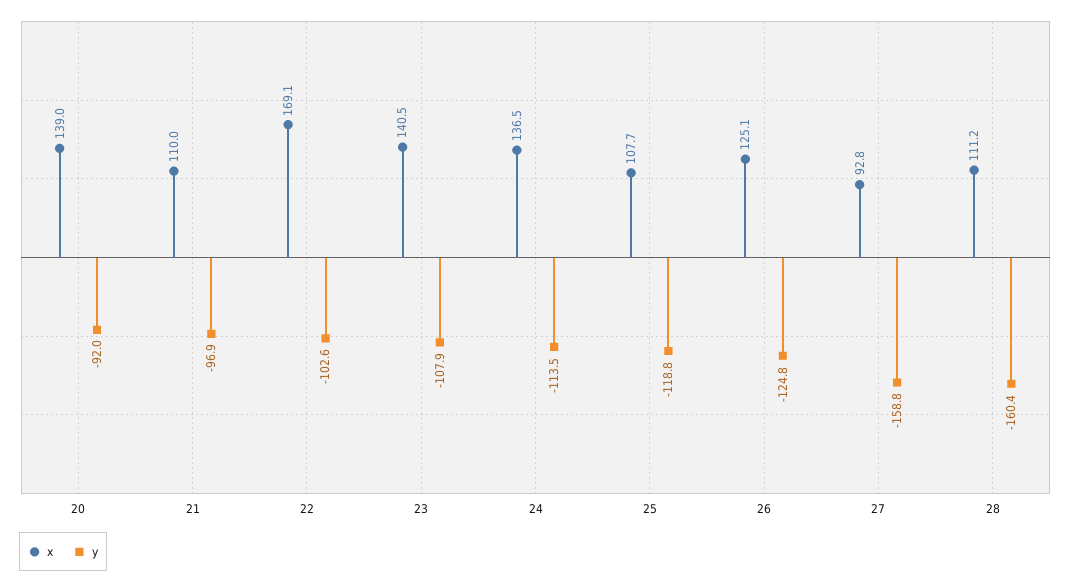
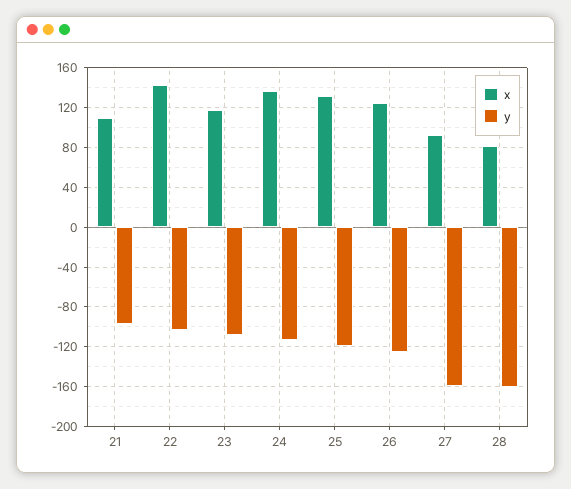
  {
    "x": {
-     "20": 139,
      "21": 110,
-     "22": 169.1,
+     "22": 140,
-     "23": 140.5,
+     "23": 120,
      "24": 136.5,
-     "25": 107.7,
+     "25": 130,
      "26": 125.1,
      "27": 92.8,
-     "28": 111.2
+     "28": 80
    },
    "y": {
-     "20": -92,
      "21": -96.9,
      "22": -102.6,
      "23": -107.9,
      "24": -113.5,
      "25": -118.8,
      "26": -124.8,
      "27": -158.8,
      "28": -160.4
    }
  }

